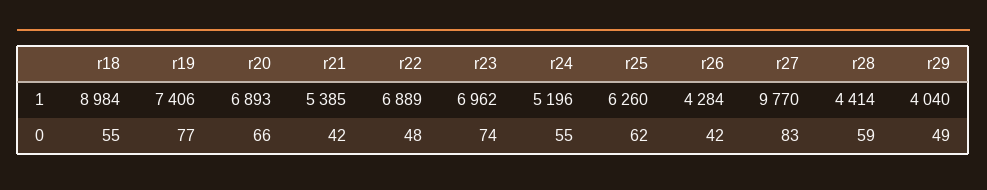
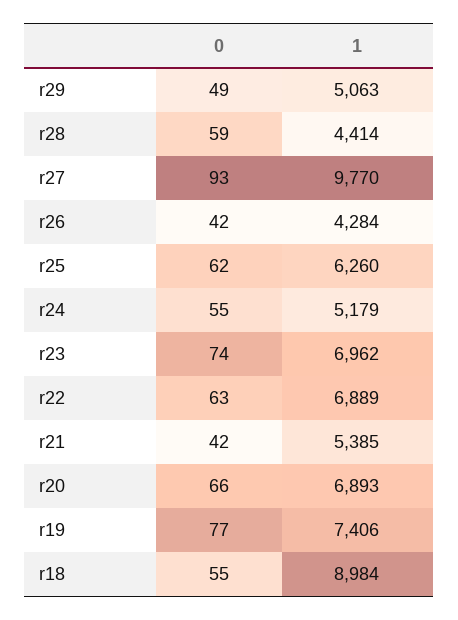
  {
    "r18": {
      "1": 8984,
      "0": 55
    },
    "r19": {
      "1": 7406,
      "0": 77
    },
    "r20": {
      "1": 6893,
      "0": 66
    },
    "r21": {
      "1": 5385,
      "0": 42
    },
    "r22": {
      "1": 6889,
-     "0": 48
+     "0": 63
    },
    "r23": {
      "1": 6962,
      "0": 74
    },
    "r24": {
-     "1": 5196,
+     "1": 5179,
      "0": 55
    },
    "r25": {
      "1": 6260,
      "0": 62
    },
    "r26": {
      "1": 4284,
      "0": 42
    },
    "r27": {
      "1": 9770,
-     "0": 83
+     "0": 93
    },
    "r28": {
      "1": 4414,
      "0": 59
    },
    "r29": {
-     "1": 4040,
+     "1": 5063,
      "0": 49
    }
  }

